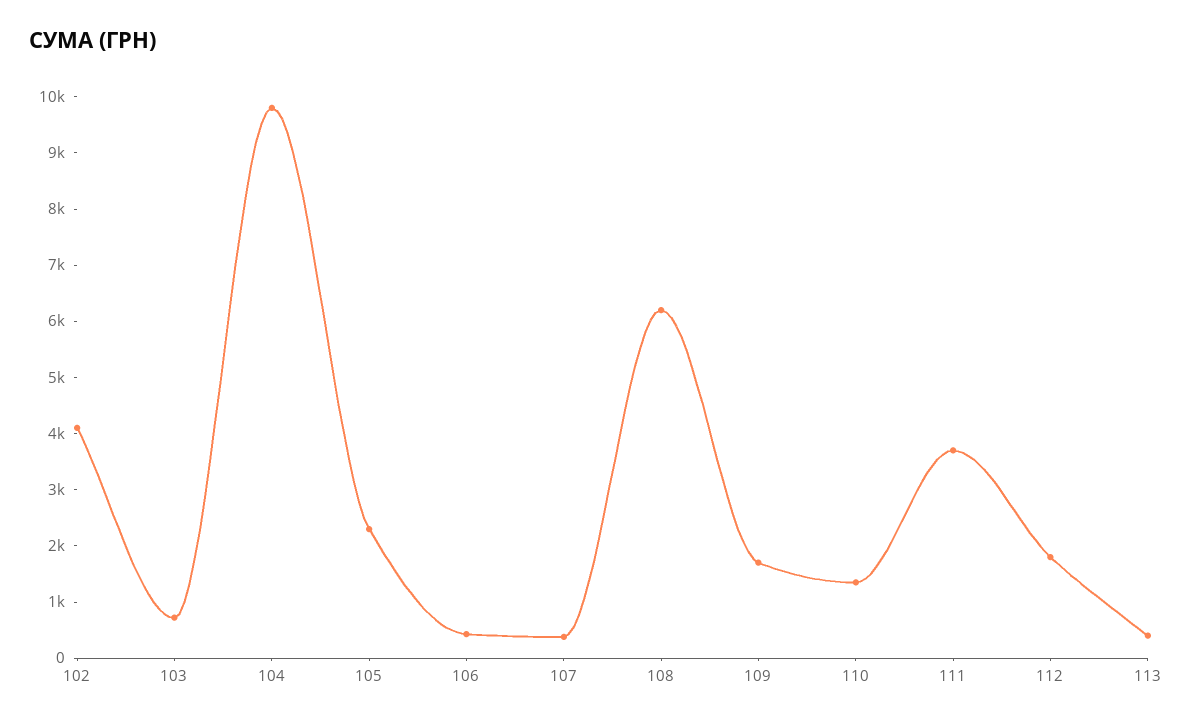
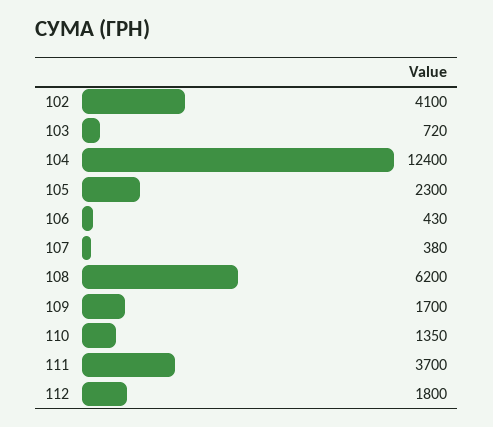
  {
    "102": 4100,
    "103": 720,
-   "104": 9800,
+   "104": 12400,
    "105": 2300,
    "106": 430,
    "107": 380,
    "108": 6200,
    "109": 1700,
    "110": 1350,
    "111": 3700,
-   "112": 1800,
+   "112": 1800
-   "113": 400
  }

